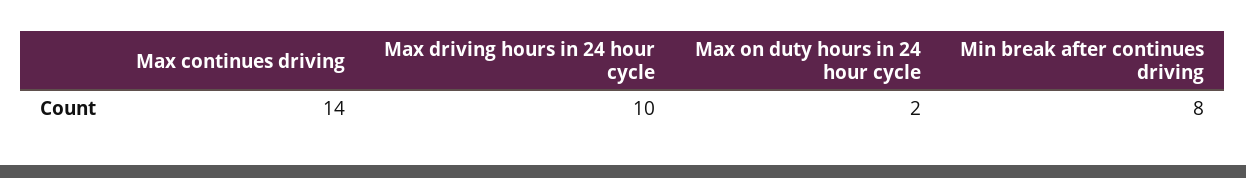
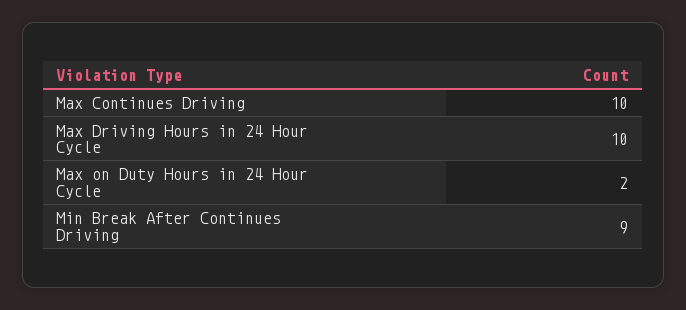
  {
-   "Max continues driving": 14,
+   "Max continues driving": 10,
    "Max driving hours in 24 hour cycle": 10,
    "Max on duty hours in 24 hour cycle": 2,
-   "Min break after continues driving": 8
+   "Min break after continues driving": 9
  }

